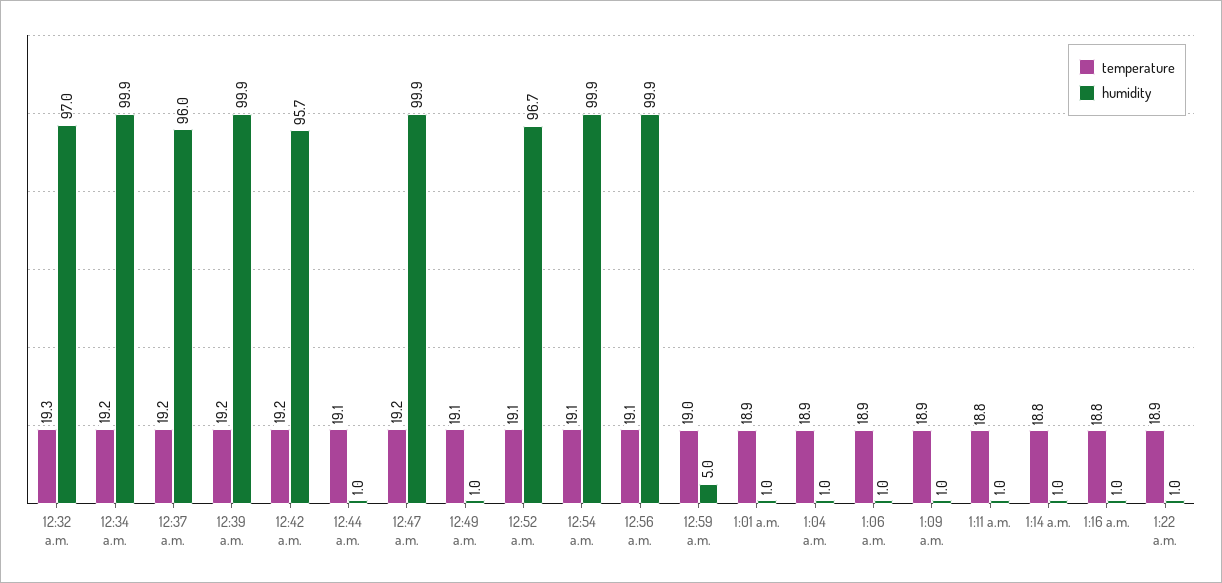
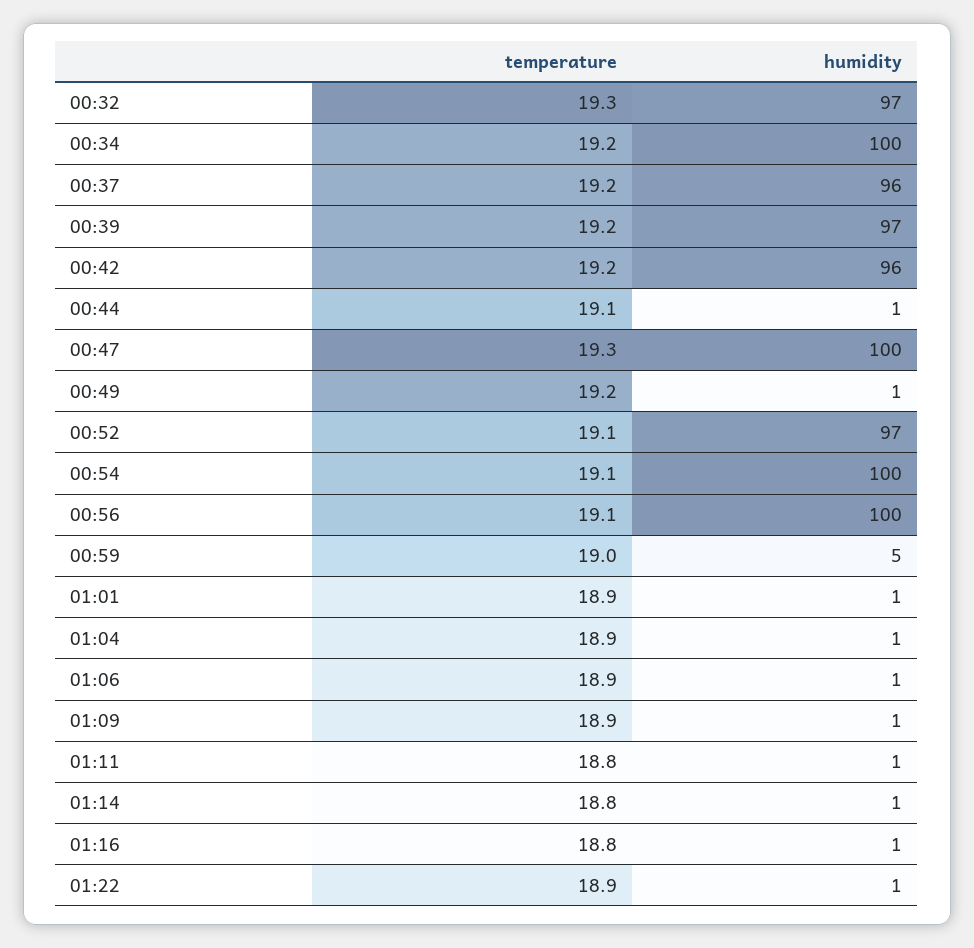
  {
    "temperature": {
      "12:32 a.m.": 19.3,
      "12:34 a.m.": 19.2,
      "12:37 a.m.": 19.2,
      "12:39 a.m.": 19.2,
      "12:42 a.m.": 19.2,
      "12:44 a.m.": 19.1,
-     "12:47 a.m.": 19.2,
+     "12:47 a.m.": 19.3,
-     "12:49 a.m.": 19.1,
+     "12:49 a.m.": 19.2,
      "12:52 a.m.": 19.1,
      "12:54 a.m.": 19.1,
      "12:56 a.m.": 19.1,
      "12:59 a.m.": 19,
      "1:01 a.m.": 18.9,
      "1:04 a.m.": 18.9,
      "1:06 a.m.": 18.9,
      "1:09 a.m.": 18.9,
      "1:11 a.m.": 18.8,
      "1:14 a.m.": 18.8,
      "1:16 a.m.": 18.8,
      "1:22 a.m.": 18.9
    },
    "humidity": {
      "12:32 a.m.": 97,
      "12:34 a.m.": 99.9,
      "12:37 a.m.": 96,
-     "12:39 a.m.": 99.9,
+     "12:39 a.m.": 97,
      "12:42 a.m.": 95.7,
      "12:44 a.m.": 1,
      "12:47 a.m.": 99.9,
      "12:49 a.m.": 1,
      "12:52 a.m.": 96.7,
      "12:54 a.m.": 99.9,
      "12:56 a.m.": 99.9,
      "12:59 a.m.": 5,
      "1:01 a.m.": 1,
      "1:04 a.m.": 1,
      "1:06 a.m.": 1,
      "1:09 a.m.": 1,
      "1:11 a.m.": 1,
      "1:14 a.m.": 1,
      "1:16 a.m.": 1,
      "1:22 a.m.": 1
    }
  }

